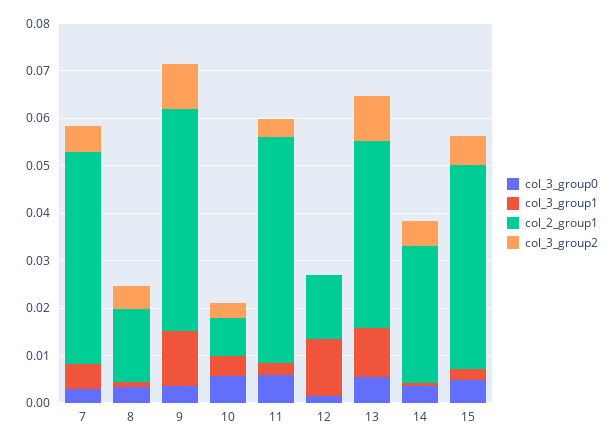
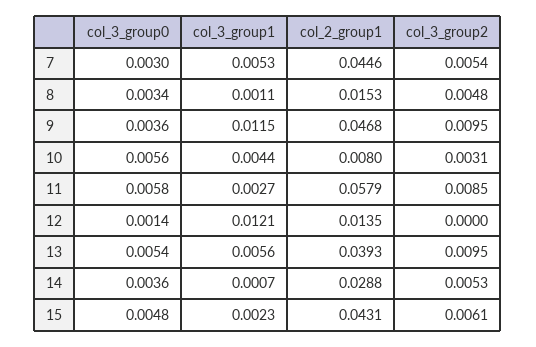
  {
    "col_3_group0": {
      "7": 0.003,
      "8": 0.0034,
      "9": 0.0036,
      "10": 0.0056,
      "11": 0.0058,
      "12": 0.0014,
      "13": 0.0054,
      "14": 0.0036,
      "15": 0.0048
    },
    "col_3_group1": {
      "7": 0.0053,
      "8": 0.0011,
      "9": 0.0115,
      "10": 0.0044,
      "11": 0.0027,
      "12": 0.0121,
-     "13": 0.01,
+     "13": 0.0056,
      "14": 0.0007,
      "15": 0.0023
    },
    "col_2_group1": {
      "7": 0.0446,
      "8": 0.0153,
      "9": 0.0468,
      "10": 0.008,
-     "11": 0.048,
+     "11": 0.0579,
      "12": 0.0135,
      "13": 0.0393,
      "14": 0.0288,
      "15": 0.0431
    },
    "col_3_group2": {
      "7": 0.0054,
      "8": 0.0048,
      "9": 0.0095,
      "10": 0.0031,
-     "11": 0.004,
+     "11": 0.0085,
      "12": 0,
      "13": 0.0095,
      "14": 0.0053,
      "15": 0.0061
    }
  }

